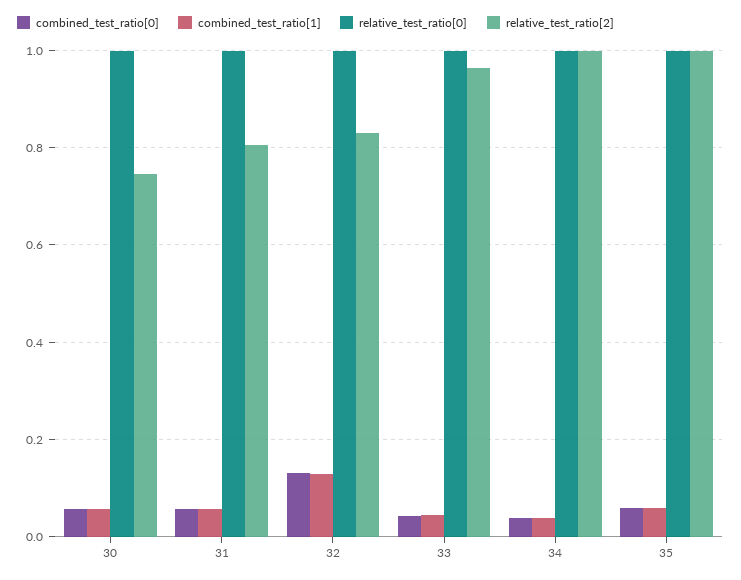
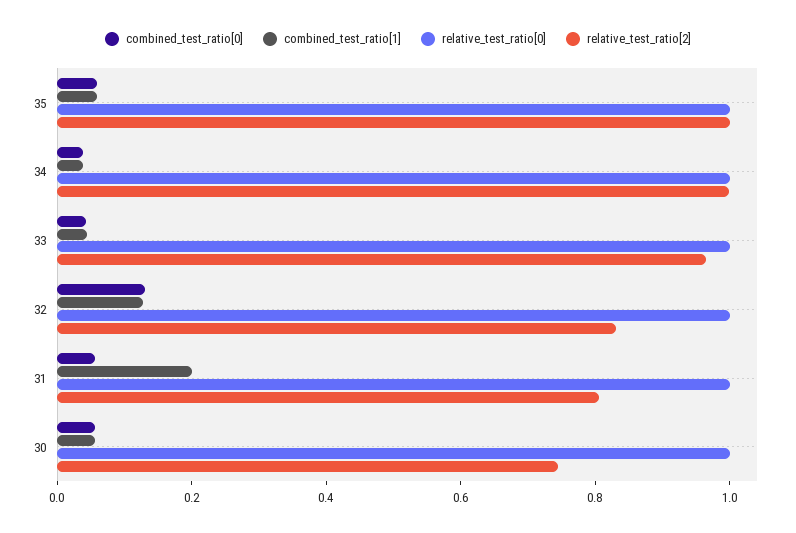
  {
    "combined_test_ratio[0]": {
      "30": 0.06,
      "31": 0.06,
      "32": 0.14,
      "33": 0.04,
      "34": 0.04,
      "35": 0.06
    },
    "combined_test_ratio[1]": {
      "30": 0.06,
-     "31": 0.06,
+     "31": 0.2,
      "32": 0.12,
      "33": 0.04,
      "34": 0.04,
      "35": 0.06
    },
    "relative_test_ratio[0]": {
      "30": 1,
      "31": 1,
      "32": 1,
      "33": 1,
      "34": 1,
      "35": 1
    },
    "relative_test_ratio[2]": {
      "30": 0.74,
      "31": 0.8,
      "32": 0.84,
      "33": 0.96,
      "34": 1,
      "35": 1
    }
  }

